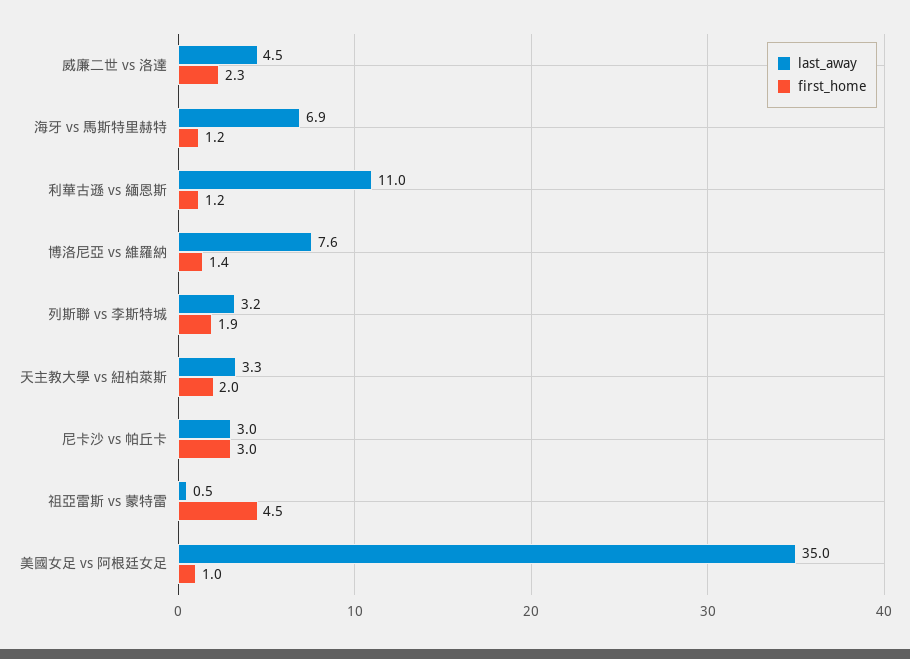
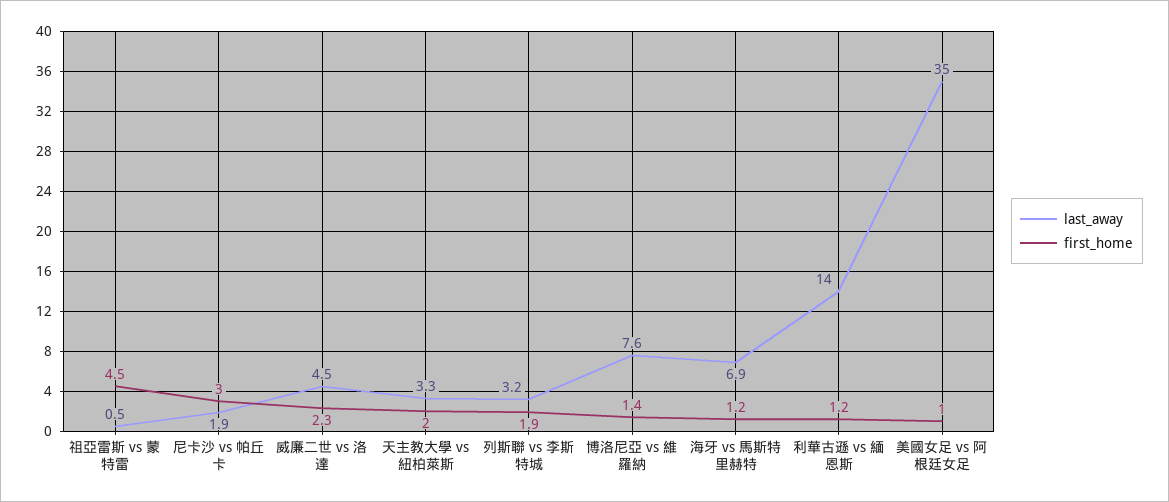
  {
    "last_away": {
      "威廉二世 vs 洛達": 4.5,
      "海牙 vs 馬斯特里赫特": 6.9,
-     "利華古遜 vs 緬恩斯": 11,
+     "利華古遜 vs 緬恩斯": 14,
      "博洛尼亞 vs 維羅納": 7.6,
      "列斯聯 vs 李斯特城": 3.2,
      "天主教大學 vs 紐柏萊斯": 3.3,
-     "尼卡沙 vs 帕丘卡": 3,
+     "尼卡沙 vs 帕丘卡": 1.9,
      "祖亞雷斯 vs 蒙特雷": 0.5,
      "美國女足 vs 阿根廷女足": 35
    },
    "first_home": {
      "威廉二世 vs 洛達": 2.3,
      "海牙 vs 馬斯特里赫特": 1.2,
      "利華古遜 vs 緬恩斯": 1.2,
      "博洛尼亞 vs 維羅納": 1.4,
      "列斯聯 vs 李斯特城": 1.9,
      "天主教大學 vs 紐柏萊斯": 2,
      "尼卡沙 vs 帕丘卡": 3,
      "祖亞雷斯 vs 蒙特雷": 4.5,
      "美國女足 vs 阿根廷女足": 1
    }
  }

